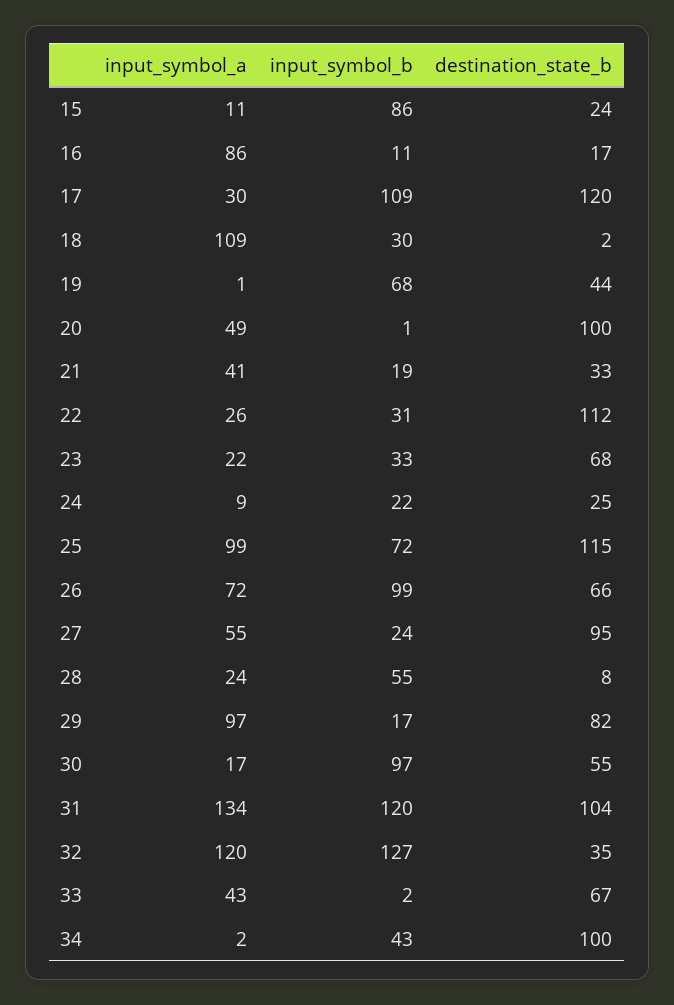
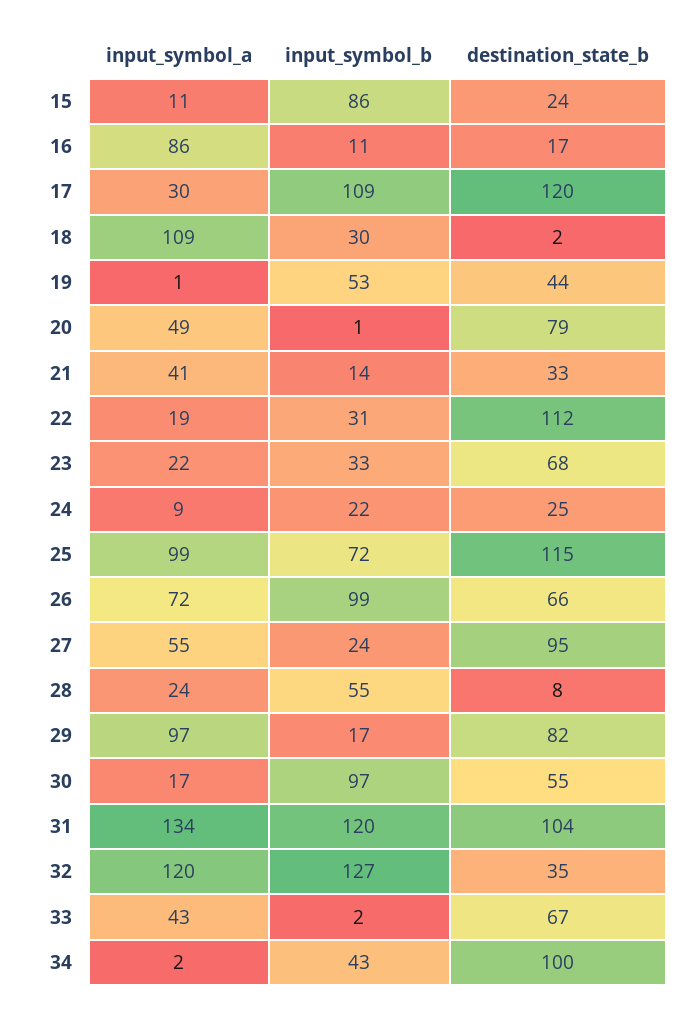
  {
    "input_symbol_a": {
      "15": 11,
      "16": 86,
      "17": 30,
      "18": 109,
      "19": 1,
      "20": 49,
      "21": 41,
-     "22": 26,
+     "22": 19,
      "23": 22,
      "24": 9,
      "25": 99,
      "26": 72,
      "27": 55,
      "28": 24,
      "29": 97,
      "30": 17,
      "31": 134,
      "32": 120,
      "33": 43,
      "34": 2
    },
    "input_symbol_b": {
      "15": 86,
      "16": 11,
      "17": 109,
      "18": 30,
-     "19": 68,
+     "19": 53,
      "20": 1,
-     "21": 19,
+     "21": 14,
      "22": 31,
      "23": 33,
      "24": 22,
      "25": 72,
      "26": 99,
      "27": 24,
      "28": 55,
      "29": 17,
      "30": 97,
      "31": 120,
      "32": 127,
      "33": 2,
      "34": 43
    },
    "destination_state_b": {
      "15": 24,
      "16": 17,
      "17": 120,
      "18": 2,
      "19": 44,
-     "20": 100,
+     "20": 79,
      "21": 33,
      "22": 112,
      "23": 68,
      "24": 25,
      "25": 115,
      "26": 66,
      "27": 95,
      "28": 8,
      "29": 82,
      "30": 55,
      "31": 104,
      "32": 35,
      "33": 67,
      "34": 100
    }
  }

